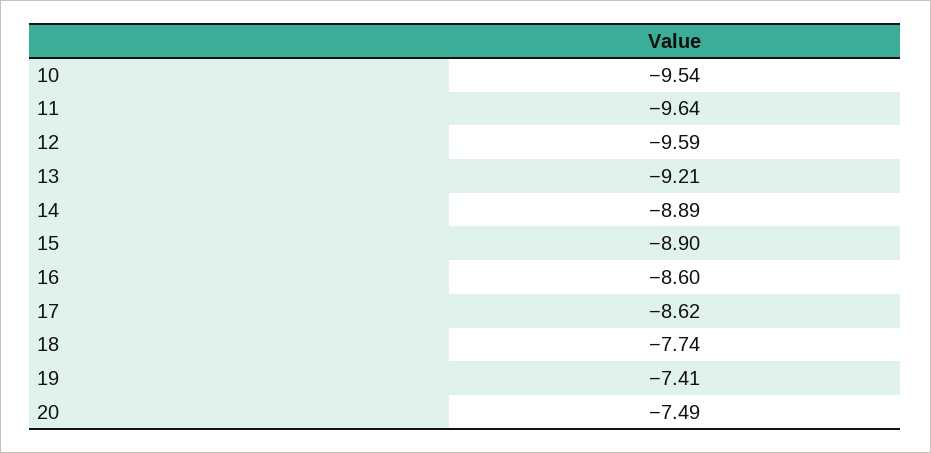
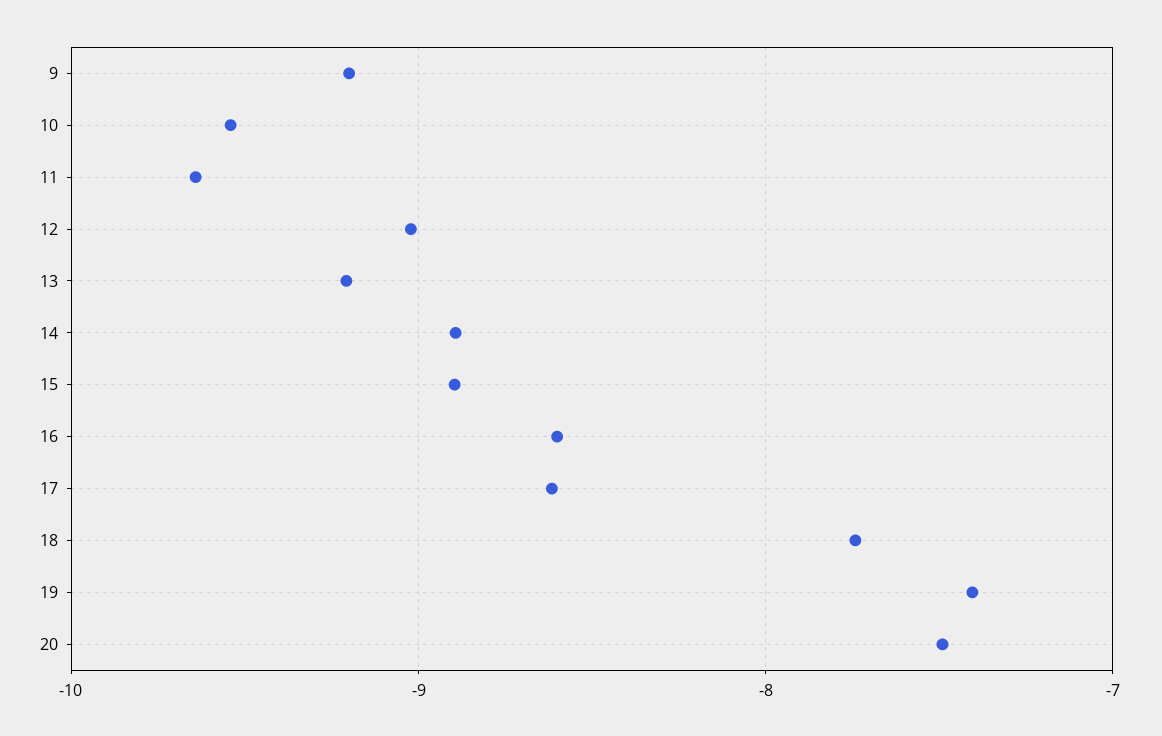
  {
    "10": -9.54,
    "11": -9.64,
-   "12": -9.59,
+   "12": -9,
    "13": -9.21,
    "14": -8.89,
    "15": -8.9,
    "16": -8.6,
    "17": -8.62,
    "18": -7.74,
    "19": -7.41,
-   "20": -7.49
+   "20": -7.49,
+   "9": -9.2
  }

